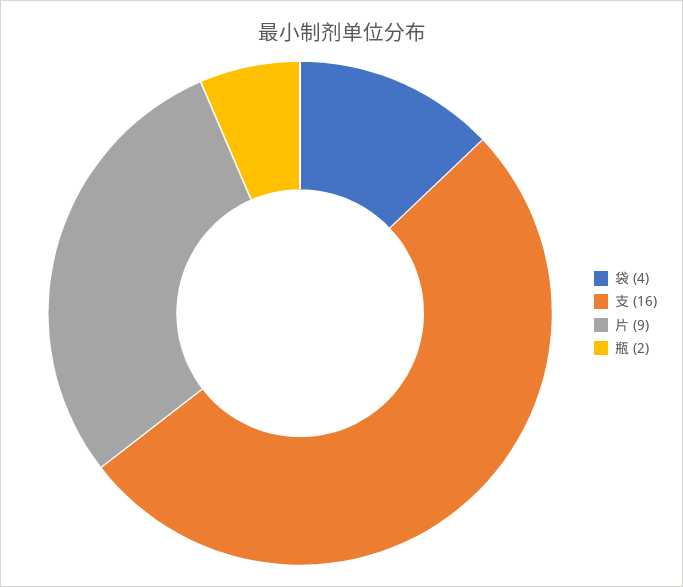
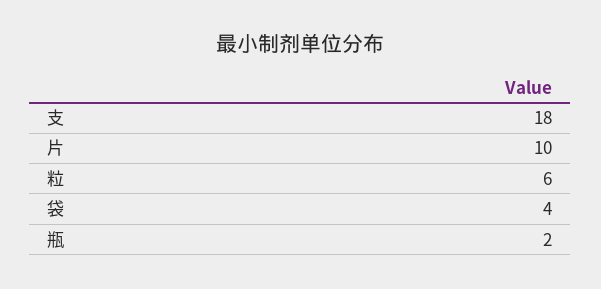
  {
    "袋": 4,
-   "支": 16,
+   "支": 18,
-   "片": 9,
+   "片": 10,
-   "瓶": 2
+   "瓶": 2,
+   "粒": 6
  }

